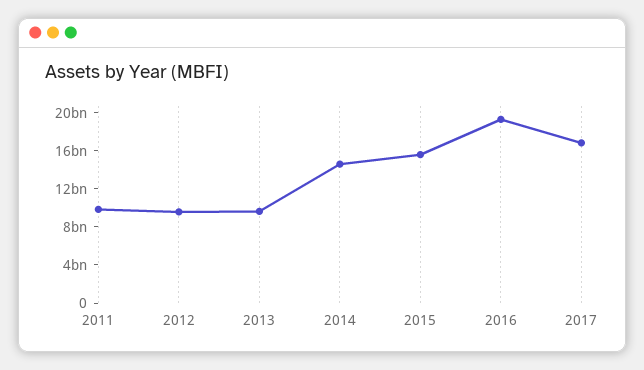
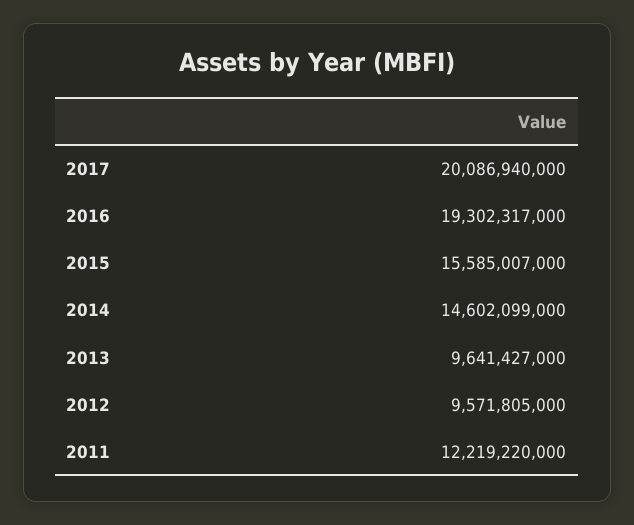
  {
-   "2011": 10000000000,
+   "2011": 12219220000,
    "2012": 9571805000,
    "2013": 9641427000,
    "2014": 14602099000,
    "2015": 15585007000,
    "2016": 19302317000,
-   "2017": 17000000000
+   "2017": 20086940000
  }

